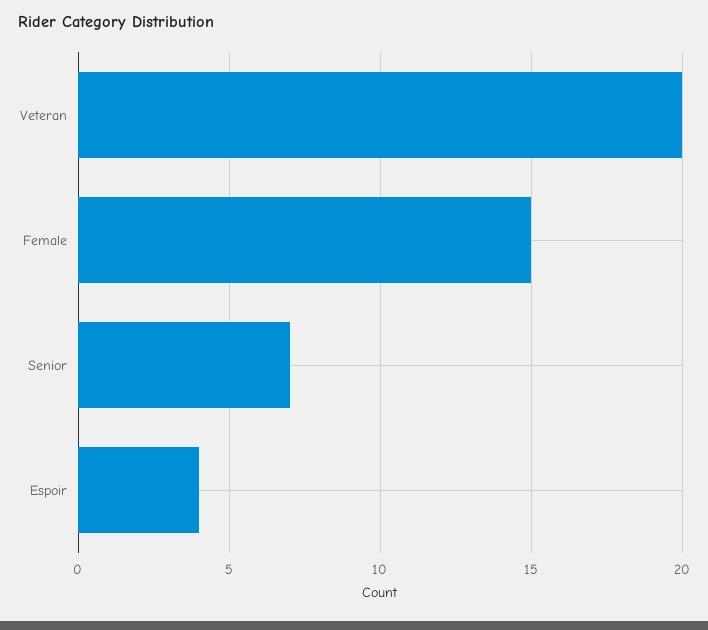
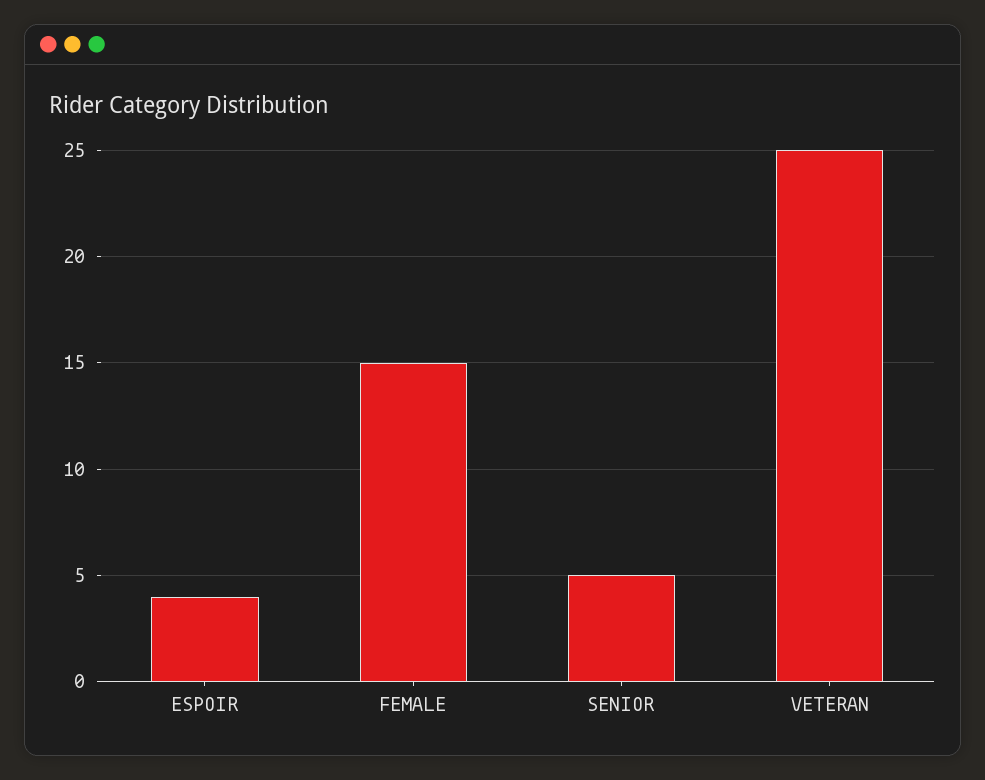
  {
-   "Veteran": 20,
+   "Veteran": 25,
    "Female": 15,
-   "Senior": 7,
+   "Senior": 5,
    "Espoir": 4
  }

